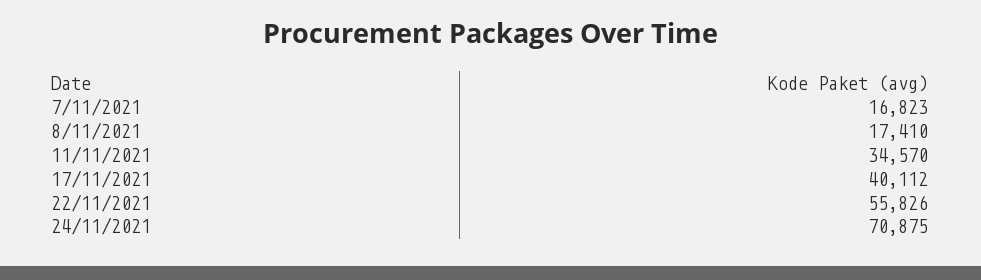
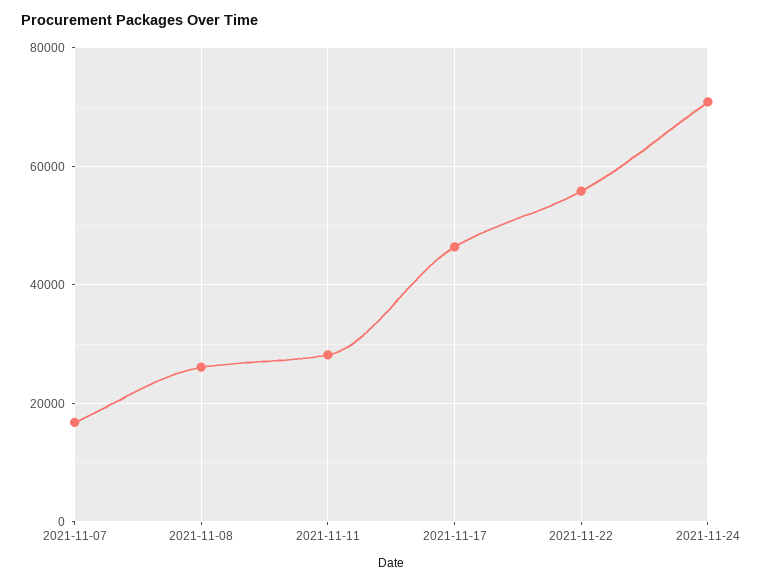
  {
    "7/11/2021": 16823,
-   "8/11/2021": 17410,
+   "8/11/2021": 26000,
-   "11/11/2021": 34570,
+   "11/11/2021": 28000,
-   "17/11/2021": 40112,
+   "17/11/2021": 46000,
    "22/11/2021": 55826,
    "24/11/2021": 70875
  }

